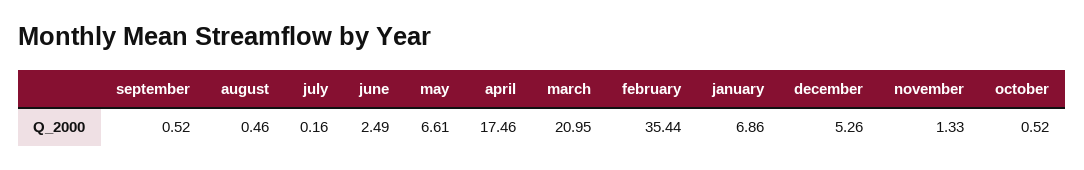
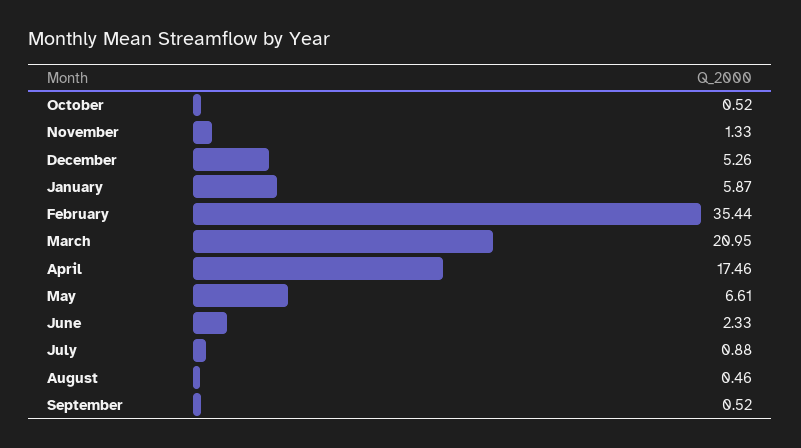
  {
    "september": 0.52,
    "august": 0.46,
-   "july": 0.16,
+   "july": 0.88,
-   "june": 2.49,
+   "june": 2.33,
    "may": 6.61,
    "april": 17.46,
    "march": 20.95,
    "february": 35.44,
-   "january": 6.86,
+   "january": 5.87,
    "december": 5.26,
    "november": 1.33,
    "october": 0.52
  }

